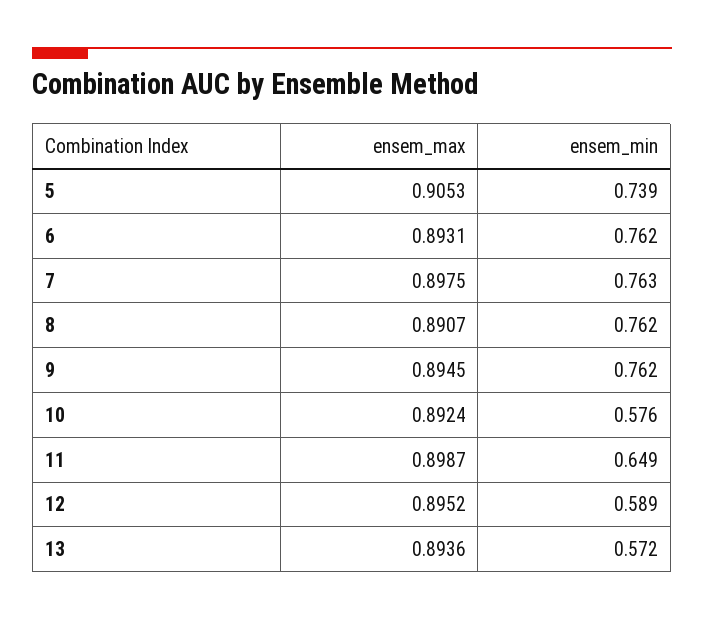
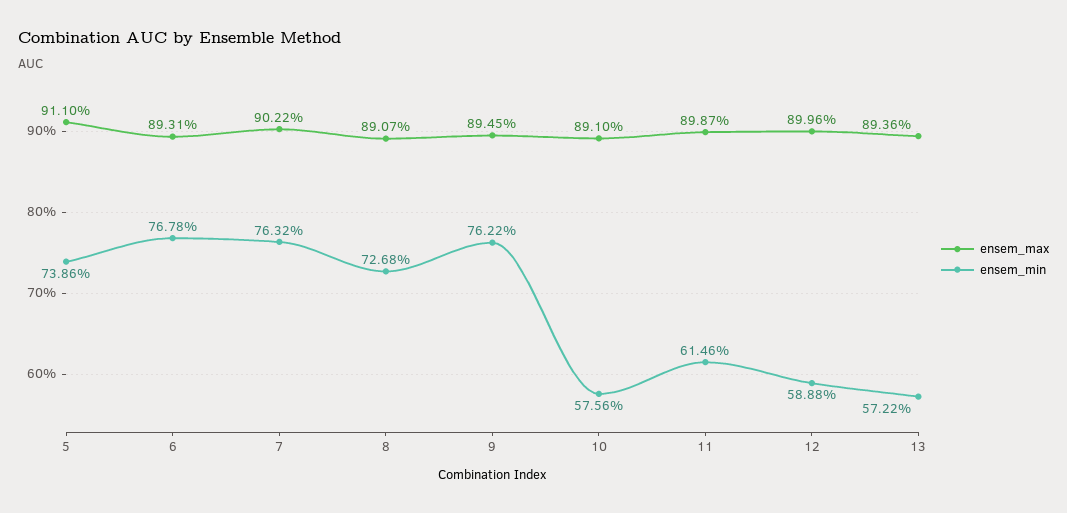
  {
    "ensem_max": {
-     "5": 0.9053,
+     "5": 0.911,
      "6": 0.8931,
-     "7": 0.8975,
+     "7": 0.9022,
      "8": 0.8907,
      "9": 0.8945,
-     "10": 0.8924,
+     "10": 0.891,
      "11": 0.8987,
-     "12": 0.8952,
+     "12": 0.8996,
      "13": 0.8936
    },
    "ensem_min": {
      "5": 0.7386,
-     "6": 0.762,
+     "6": 0.7678,
      "7": 0.7632,
-     "8": 0.762,
+     "8": 0.7268,
      "9": 0.7622,
      "10": 0.5756,
-     "11": 0.649,
+     "11": 0.6146,
      "12": 0.5888,
      "13": 0.5722
    }
  }

